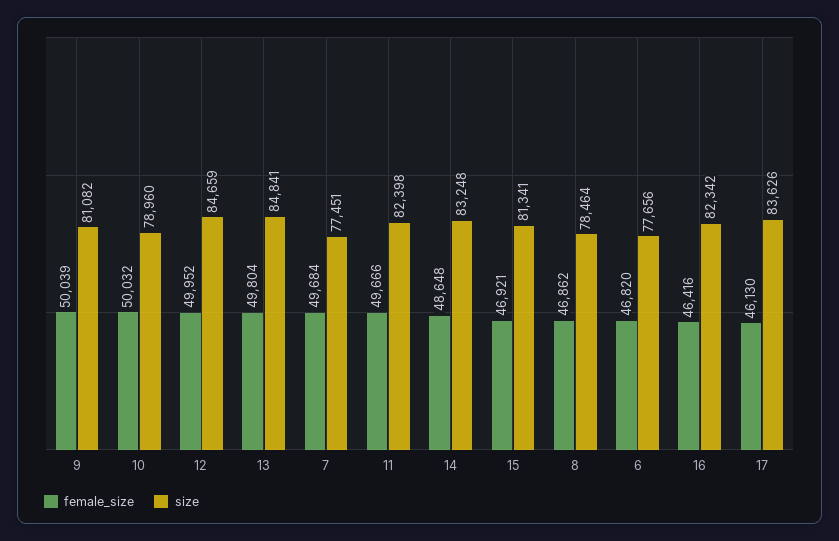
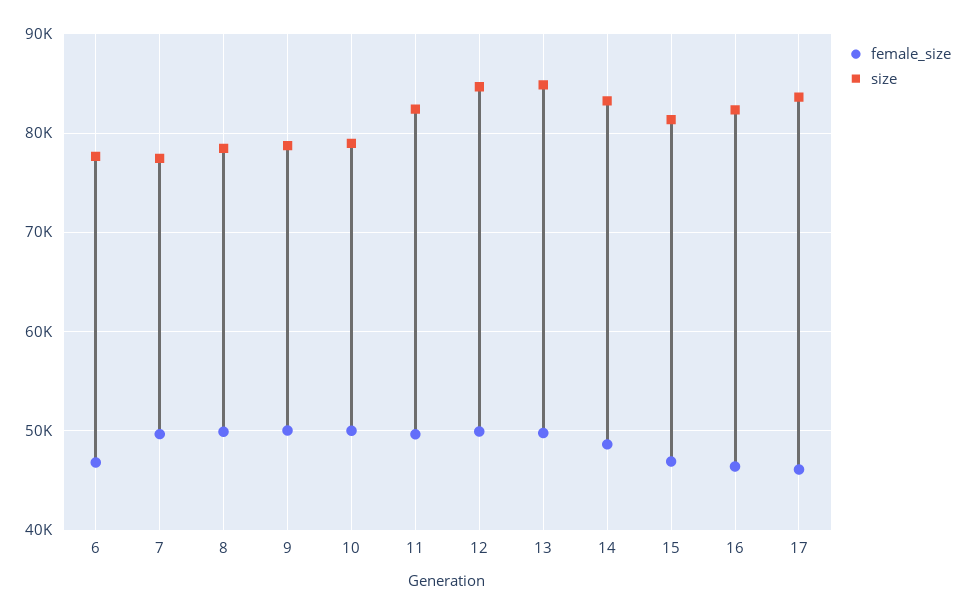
  {
    "female_size": {
      "9": 50039,
      "10": 50032,
      "12": 49952,
      "13": 49804,
      "7": 49684,
      "11": 49666,
      "14": 48648,
      "15": 46921,
-     "8": 46862,
+     "8": 50000,
      "6": 46820,
      "16": 46416,
      "17": 46130
    },
    "size": {
-     "9": 81082,
+     "9": 79000,
      "10": 78960,
      "12": 84659,
      "13": 84841,
      "7": 77451,
      "11": 82398,
      "14": 83248,
      "15": 81341,
      "8": 78464,
      "6": 77656,
      "16": 82342,
      "17": 83626
    }
  }

